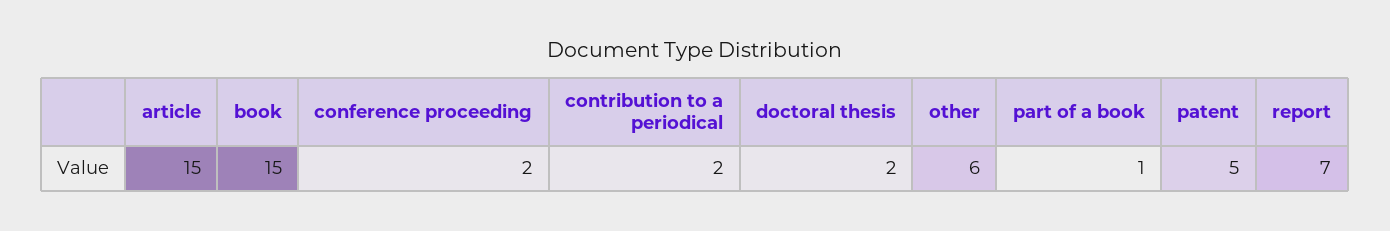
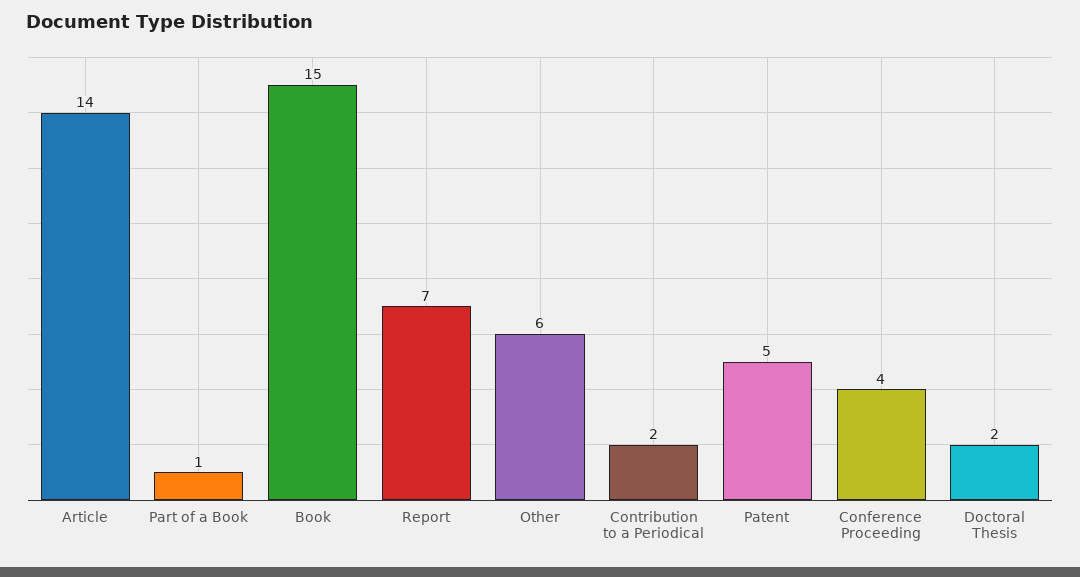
  {
-   "article": 15,
+   "article": 14,
    "book": 15,
-   "conference proceeding": 2,
+   "conference proceeding": 4,
    "contribution to a periodical": 2,
    "doctoral thesis": 2,
    "other": 6,
    "part of a book": 1,
    "patent": 5,
    "report": 7
  }

